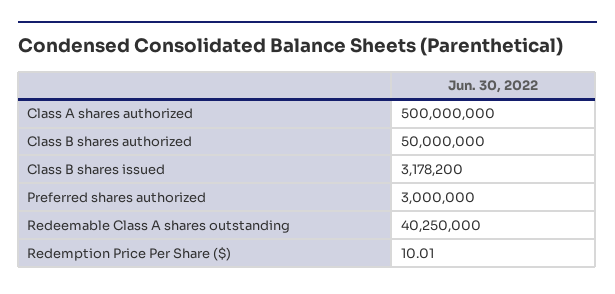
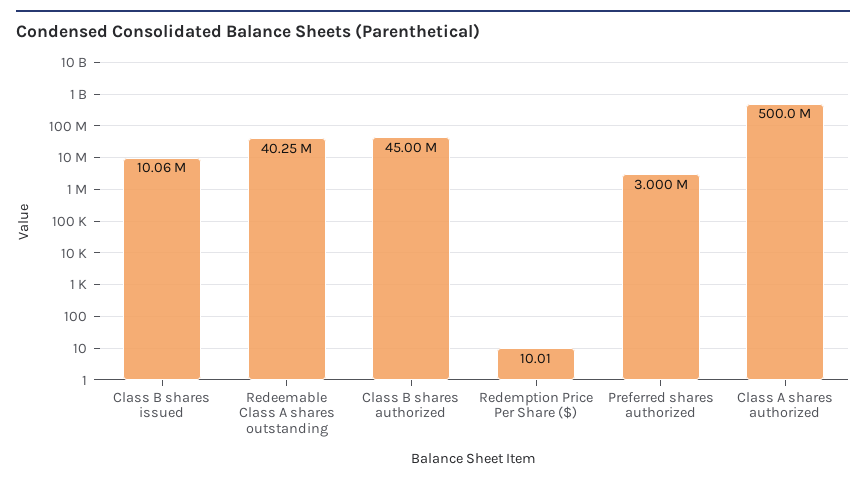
  {
    "Class A shares authorized": 500000000,
-   "Class B shares authorized": 50000000,
+   "Class B shares authorized": 45000000,
-   "Class B shares issued": 3178200,
+   "Class B shares issued": 10060000,
    "Preferred shares authorized": 3000000,
    "Redeemable Class A shares outstanding": 40250000,
    "Redemption Price Per Share ($)": 10.01
  }

